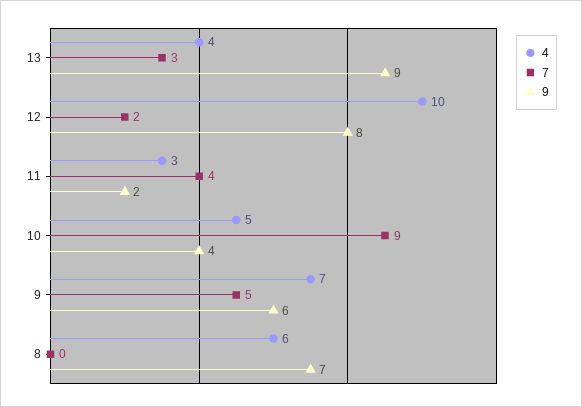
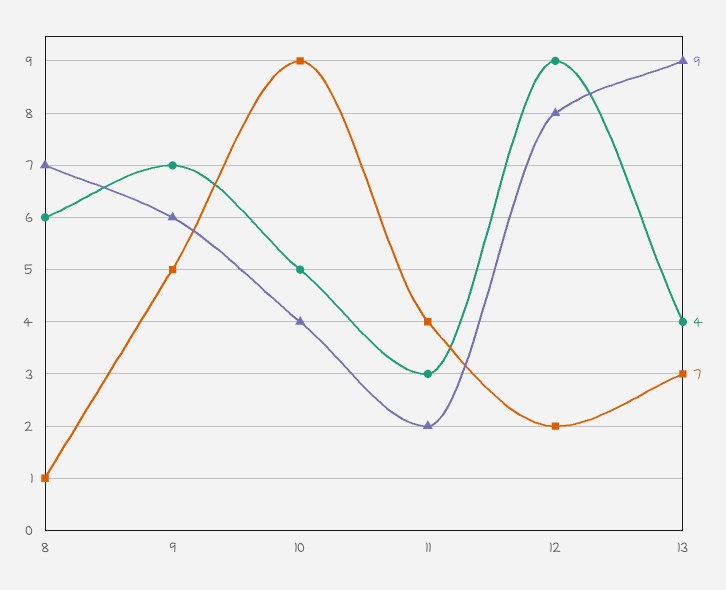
  {
    "4": {
      "13": 4,
-     "12": 10,
+     "12": 9,
      "11": 3,
      "10": 5,
      "9": 7,
      "8": 6
    },
    "7": {
      "13": 3,
      "12": 2,
      "11": 4,
      "10": 9,
      "9": 5,
-     "8": 0
+     "8": 1
    },
    "9": {
      "13": 9,
      "12": 8,
      "11": 2,
      "10": 4,
      "9": 6,
      "8": 7
    }
  }

